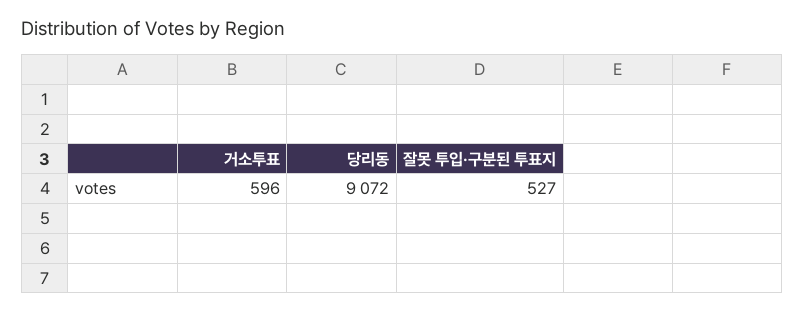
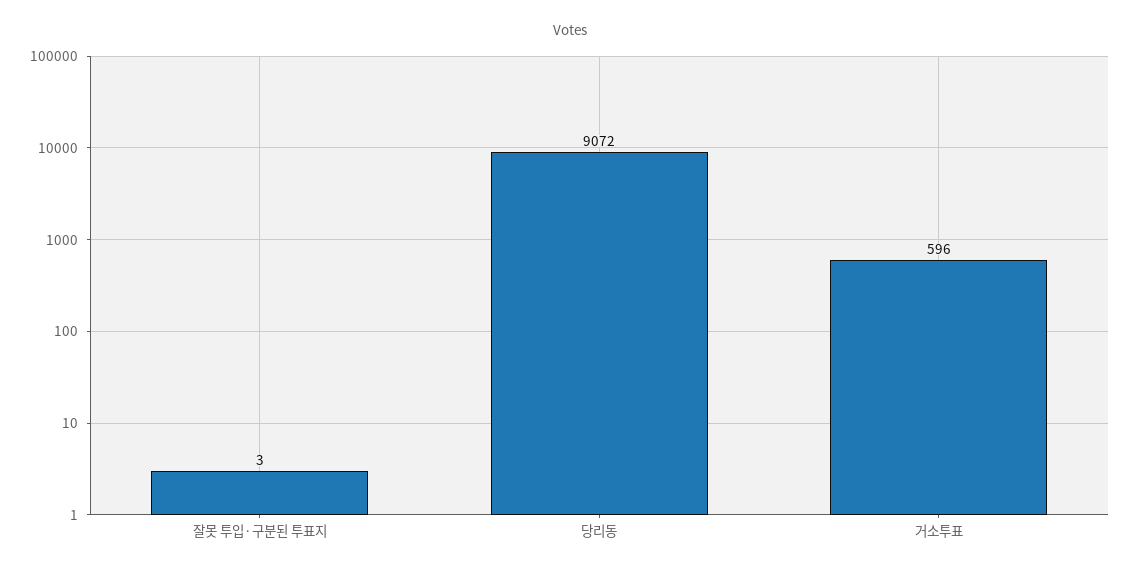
  {
    "거소투표": 596,
    "당리동": 9072,
-   "잘못 투입·구분된 투표지": 527
+   "잘못 투입·구분된 투표지": 3
  }

